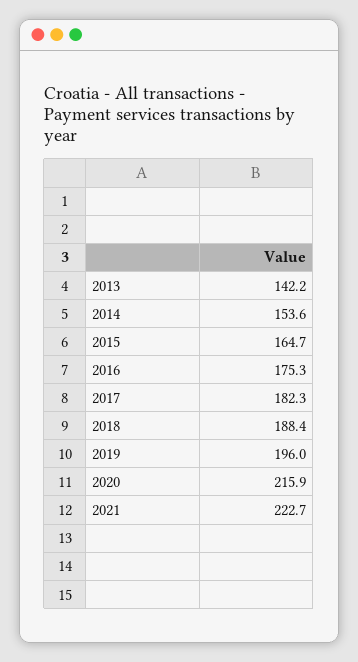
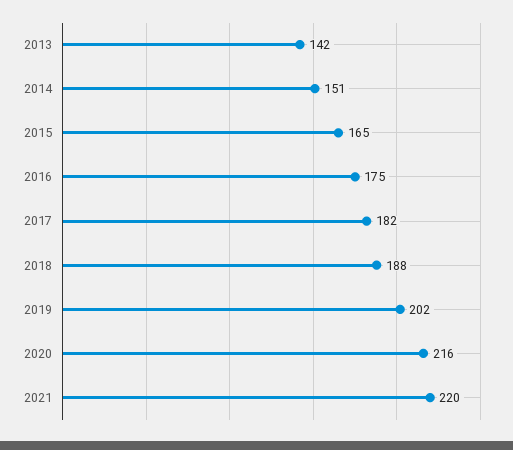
  {
    "2013": 142.2,
-   "2014": 153.6,
+   "2014": 151,
    "2015": 164.7,
    "2016": 175.3,
    "2017": 182.3,
    "2018": 188.4,
-   "2019": 196,
+   "2019": 202,
    "2020": 215.9,
-   "2021": 222.7
+   "2021": 220
  }

